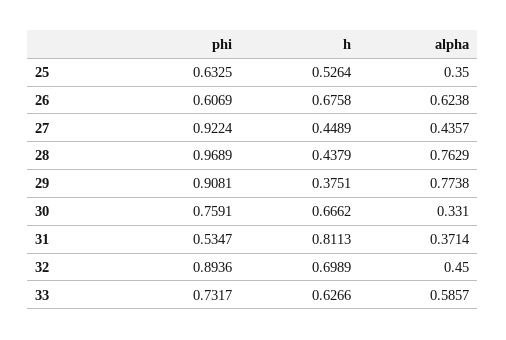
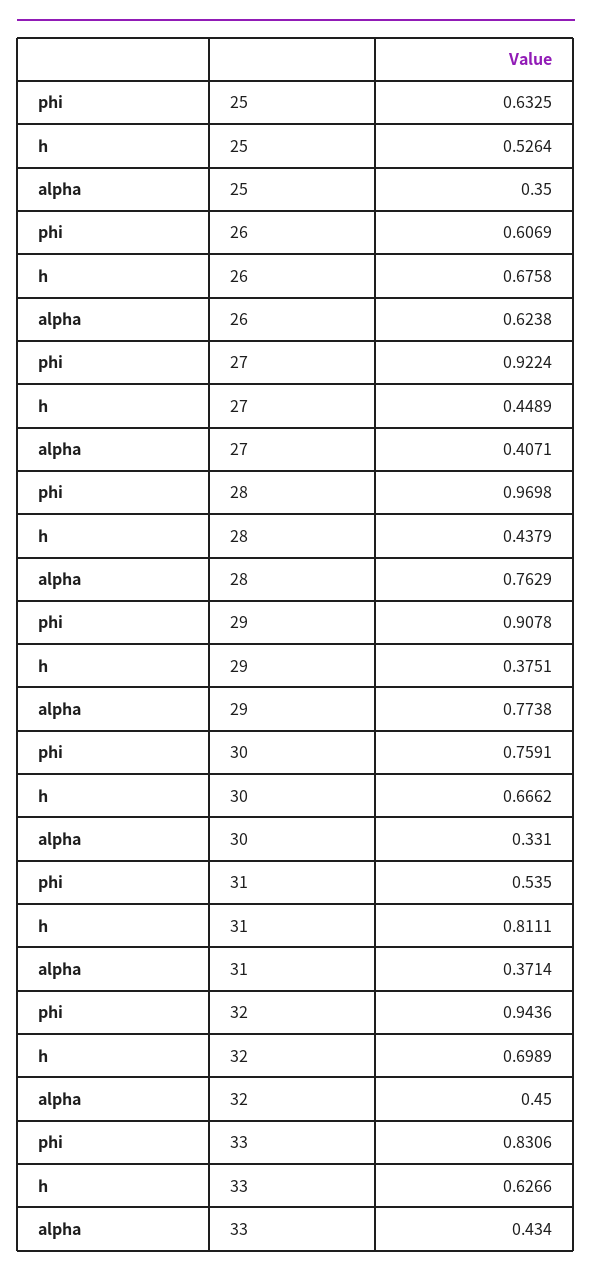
  {
    "phi": {
      "25": 0.6325,
      "26": 0.6069,
      "27": 0.9224,
-     "28": 0.9689,
+     "28": 0.9698,
-     "29": 0.9081,
+     "29": 0.9078,
      "30": 0.7591,
-     "31": 0.5347,
+     "31": 0.535,
-     "32": 0.8936,
+     "32": 0.9436,
-     "33": 0.7317
+     "33": 0.8306
    },
    "h": {
      "25": 0.5264,
      "26": 0.6758,
      "27": 0.4489,
      "28": 0.4379,
      "29": 0.3751,
      "30": 0.6662,
-     "31": 0.8113,
+     "31": 0.8111,
      "32": 0.6989,
      "33": 0.6266
    },
    "alpha": {
      "25": 0.35,
      "26": 0.6238,
-     "27": 0.4357,
+     "27": 0.4071,
      "28": 0.7629,
      "29": 0.7738,
      "30": 0.331,
      "31": 0.3714,
      "32": 0.45,
-     "33": 0.5857
+     "33": 0.434
    }
  }

